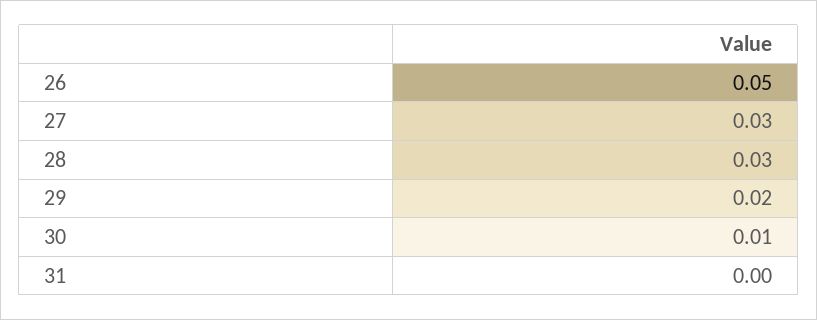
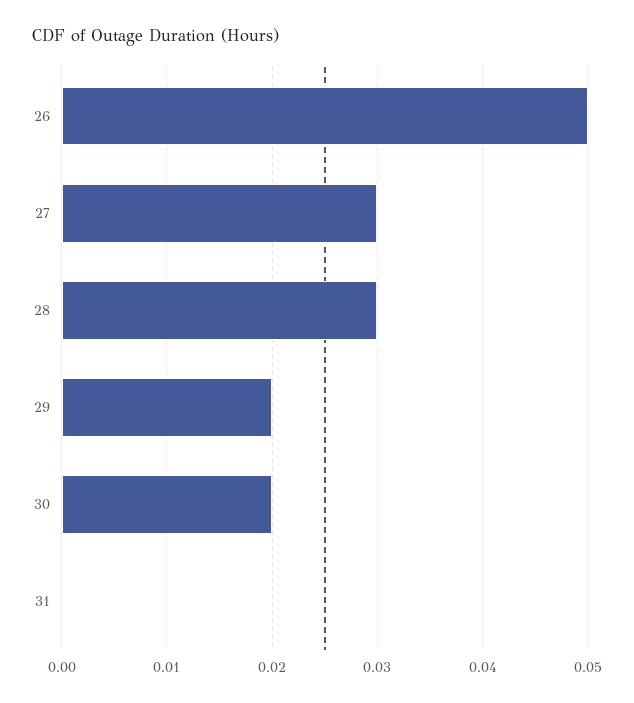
  {
    "26": 0.05,
    "27": 0.03,
    "28": 0.03,
    "29": 0.02,
-   "30": 0.01,
+   "30": 0.02,
    "31": 0
  }

